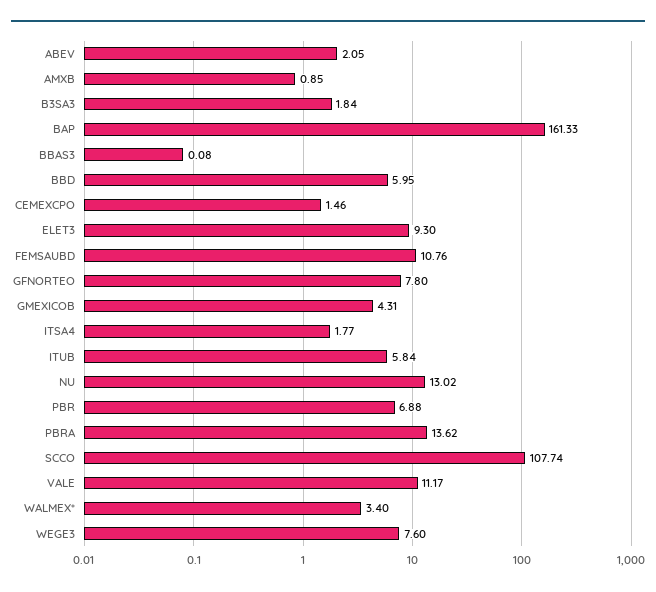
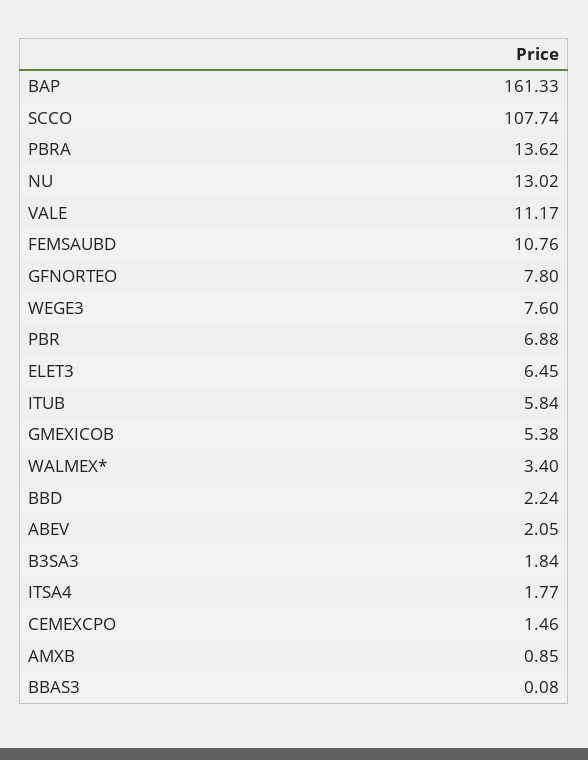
  {
    "ABEV": 2.05,
    "AMXB": 0.85,
    "B3SA3": 1.84,
    "BAP": 161.33,
    "BBAS3": 0.08,
-   "BBD": 5.95,
+   "BBD": 2.24,
    "CEMEXCPO": 1.46,
-   "ELET3": 9.3,
+   "ELET3": 6.45,
    "FEMSAUBD": 10.76,
    "GFNORTEO": 7.8,
-   "GMEXICOB": 4.31,
+   "GMEXICOB": 5.38,
    "ITSA4": 1.77,
    "ITUB": 5.84,
    "NU": 13.02,
    "PBR": 6.88,
    "PBRA": 13.62,
    "SCCO": 107.74,
    "VALE": 11.17,
    "WALMEX*": 3.4,
    "WEGE3": 7.6
  }

